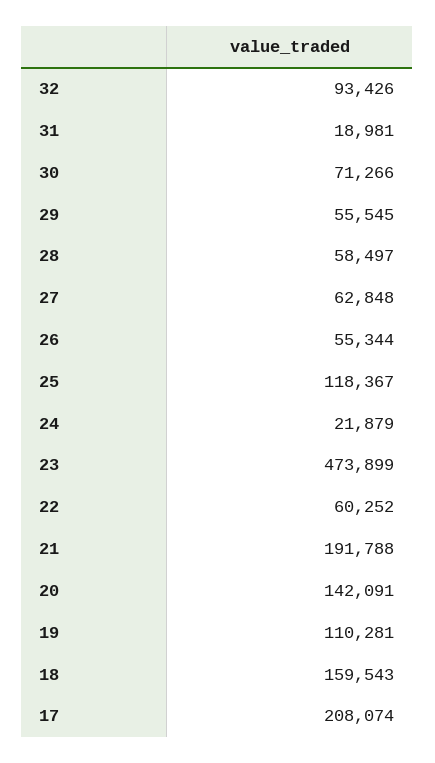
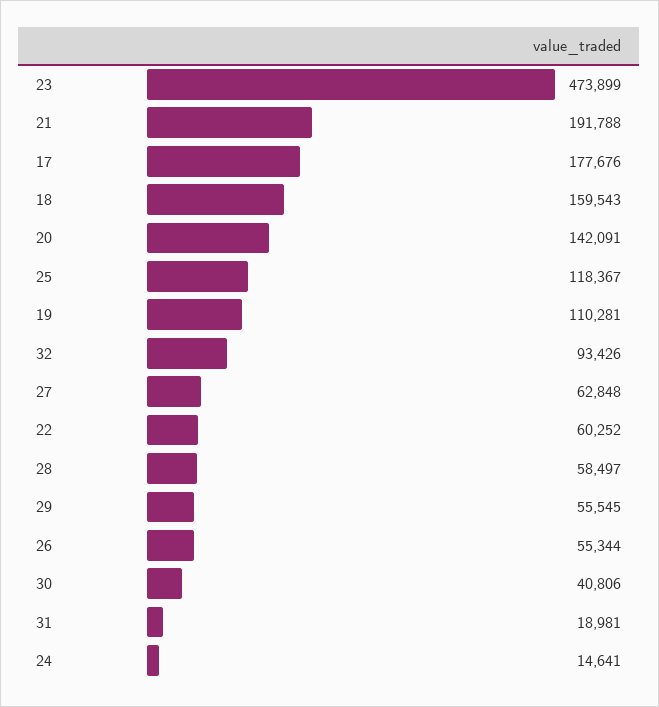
  {
    "32": 93426,
    "31": 18981,
-   "30": 71266,
+   "30": 40806,
    "29": 55545,
    "28": 58497,
    "27": 62848,
    "26": 55344,
    "25": 118367,
-   "24": 21879,
+   "24": 14641,
    "23": 473899,
    "22": 60252,
    "21": 191788,
    "20": 142091,
    "19": 110281,
    "18": 159543,
-   "17": 208074
+   "17": 177676
  }

